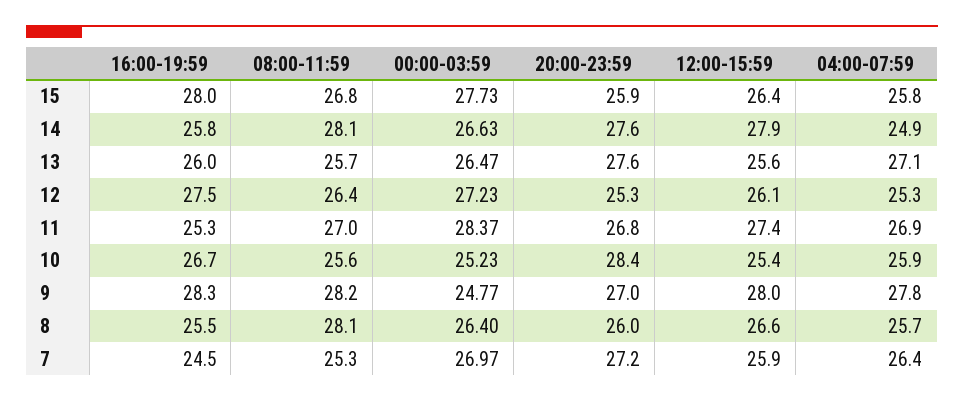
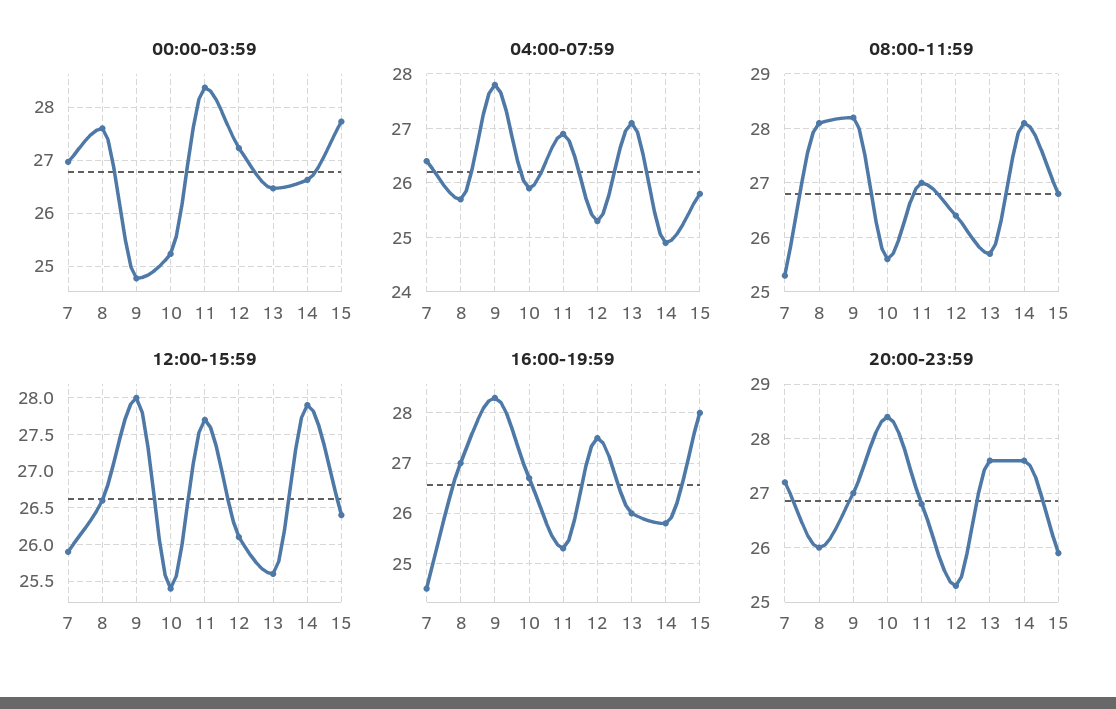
  {
    "16:00-19:59": {
      "15": 28,
      "14": 25.8,
      "13": 26,
      "12": 27.5,
      "11": 25.3,
      "10": 26.7,
      "9": 28.3,
-     "8": 25.5,
+     "8": 27,
      "7": 24.5
    },
    "08:00-11:59": {
      "15": 26.8,
      "14": 28.1,
      "13": 25.7,
      "12": 26.4,
      "11": 27,
      "10": 25.6,
      "9": 28.2,
      "8": 28.1,
      "7": 25.3
    },
    "00:00-03:59": {
      "15": 27.73,
      "14": 26.63,
      "13": 26.47,
      "12": 27.23,
      "11": 28.37,
      "10": 25.23,
      "9": 24.77,
-     "8": 26.4,
+     "8": 27.6,
      "7": 26.97
    },
    "20:00-23:59": {
      "15": 25.9,
      "14": 27.6,
      "13": 27.6,
      "12": 25.3,
      "11": 26.8,
      "10": 28.4,
      "9": 27,
      "8": 26,
      "7": 27.2
    },
    "12:00-15:59": {
      "15": 26.4,
      "14": 27.9,
      "13": 25.6,
      "12": 26.1,
-     "11": 27.4,
+     "11": 27.7,
      "10": 25.4,
      "9": 28,
      "8": 26.6,
      "7": 25.9
    },
    "04:00-07:59": {
      "15": 25.8,
      "14": 24.9,
      "13": 27.1,
      "12": 25.3,
      "11": 26.9,
      "10": 25.9,
      "9": 27.8,
      "8": 25.7,
      "7": 26.4
    }
  }

